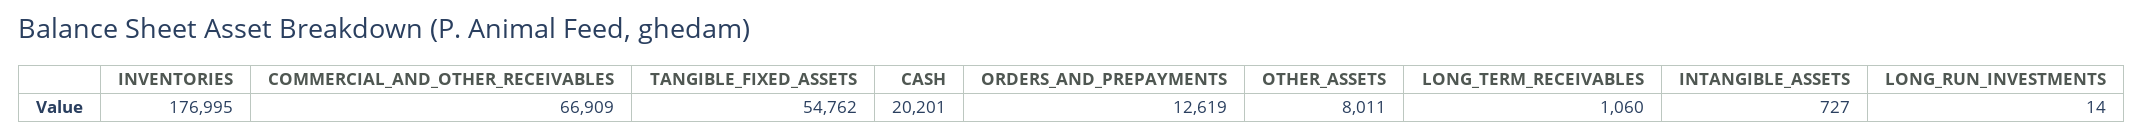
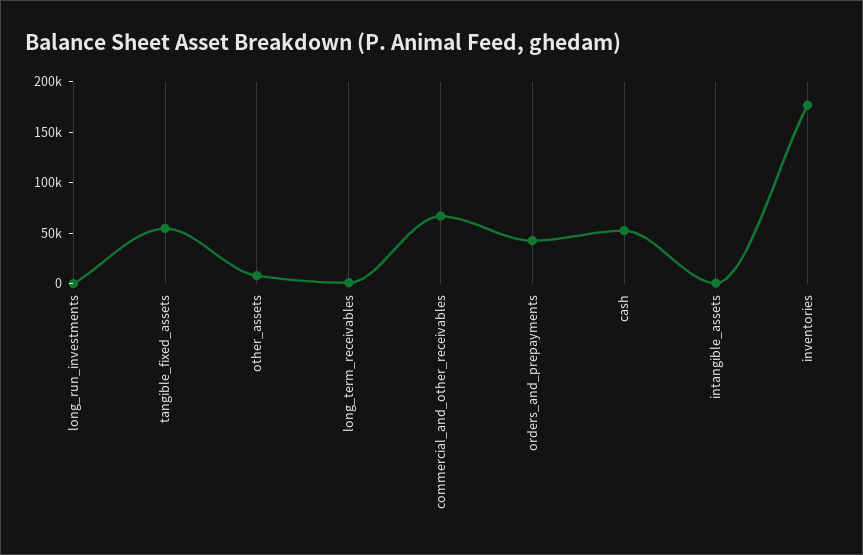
  {
    "INVENTORIES": 176995,
    "COMMERCIAL_AND_OTHER_RECEIVABLES": 66909,
    "TANGIBLE_FIXED_ASSETS": 54762,
-   "CASH": 20201,
+   "CASH": 50000,
-   "ORDERS_AND_PREPAYMENTS": 12619,
+   "ORDERS_AND_PREPAYMENTS": 40000,
    "OTHER_ASSETS": 8011,
    "LONG_TERM_RECEIVABLES": 1060,
    "INTANGIBLE_ASSETS": 727,
    "LONG_RUN_INVESTMENTS": 14
  }

